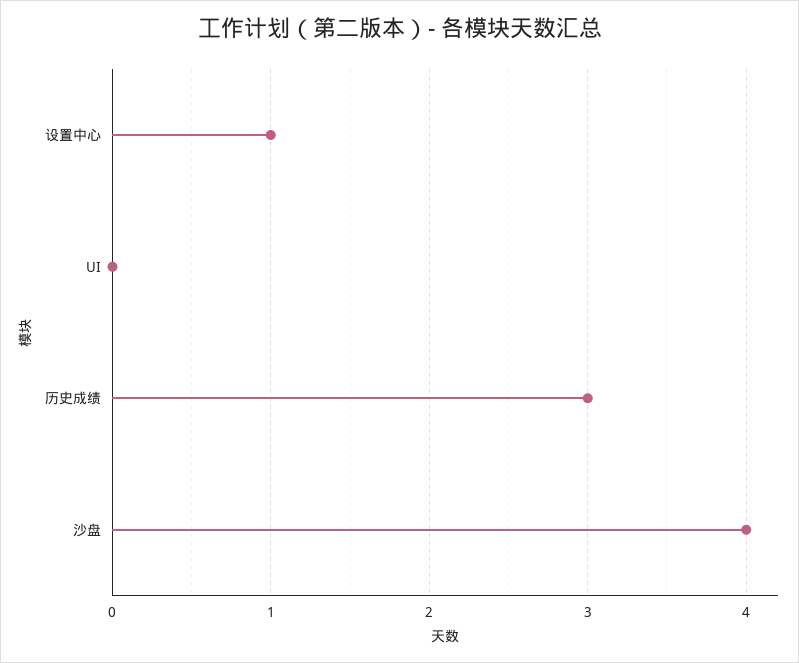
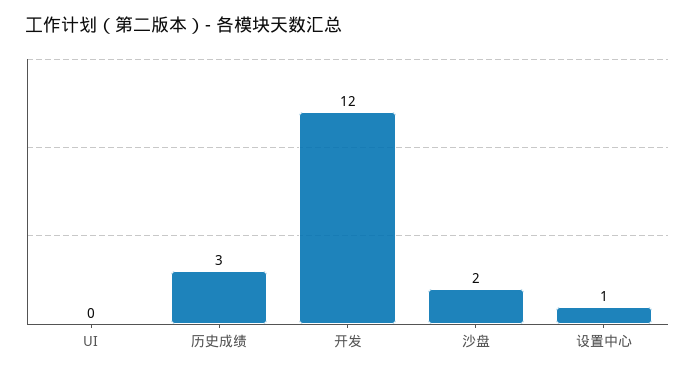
  {
    "设置中心": 1,
    "UI": 0,
    "历史成绩": 3,
-   "沙盘": 4
+   "沙盘": 2,
+   "开发": 12
  }

